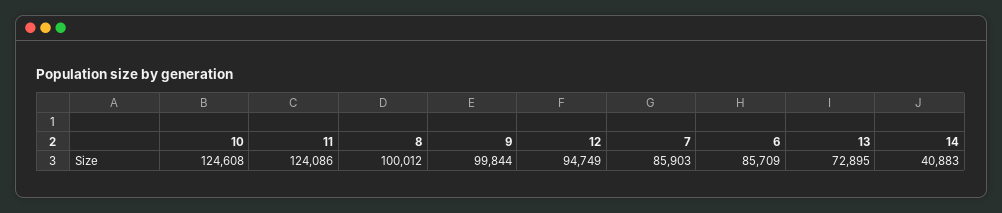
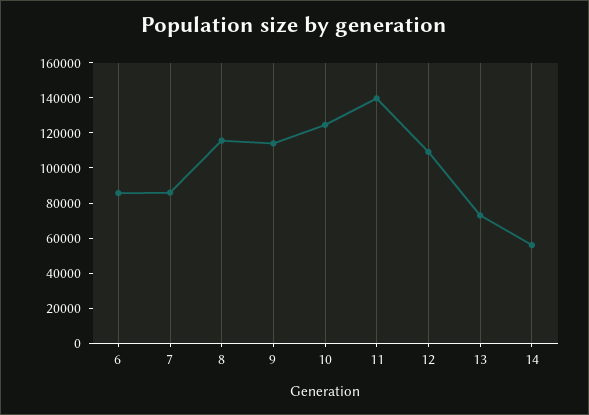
  {
    "10": 124608,
-   "11": 124086,
+   "11": 140000,
-   "8": 100012,
+   "8": 115000,
-   "9": 99844,
+   "9": 115000,
-   "12": 94749,
+   "12": 110000,
    "7": 85903,
    "6": 85709,
    "13": 72895,
-   "14": 40883
+   "14": 55000
  }

